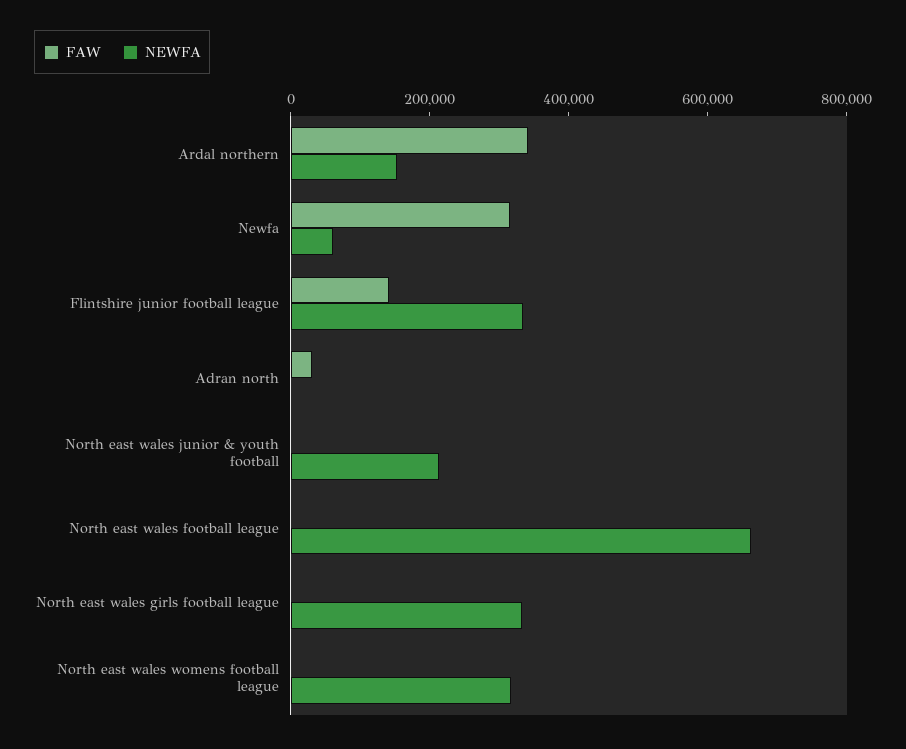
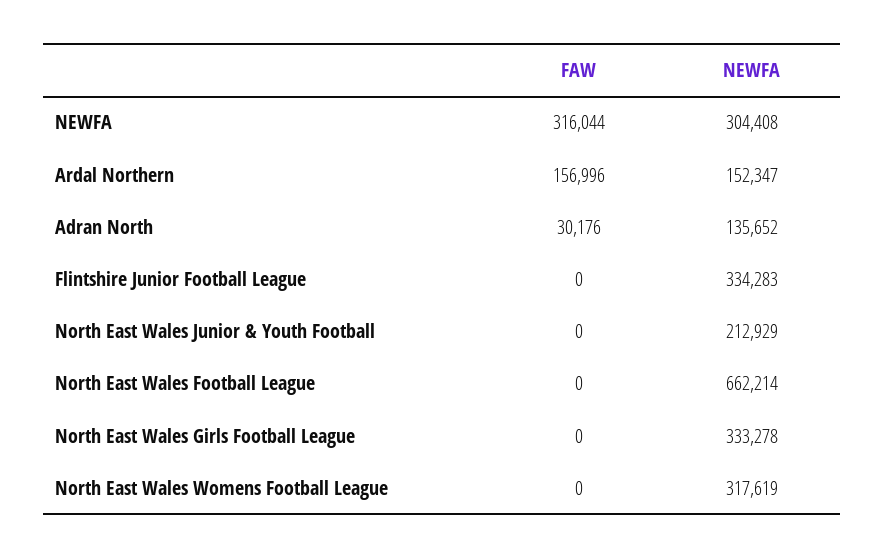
  {
    "FAW": {
-     "Ardal northern": 350000,
+     "Ardal northern": 156996,
      "Newfa": 316044,
-     "Flintshire junior football league": 150000,
+     "Flintshire junior football league": 0,
      "Adran north": 30176,
      "North east wales junior & youth football": 0,
      "North east wales football league": 0,
      "North east wales girls football league": 0,
      "North east wales womens football league": 0
    },
    "NEWFA": {
      "Ardal northern": 152347,
-     "Newfa": 50000,
+     "Newfa": 304408,
      "Flintshire junior football league": 334283,
-     "Adran north": 0,
+     "Adran north": 135652,
      "North east wales junior & youth football": 212929,
      "North east wales football league": 662214,
      "North east wales girls football league": 333278,
      "North east wales womens football league": 317619
    }
  }

